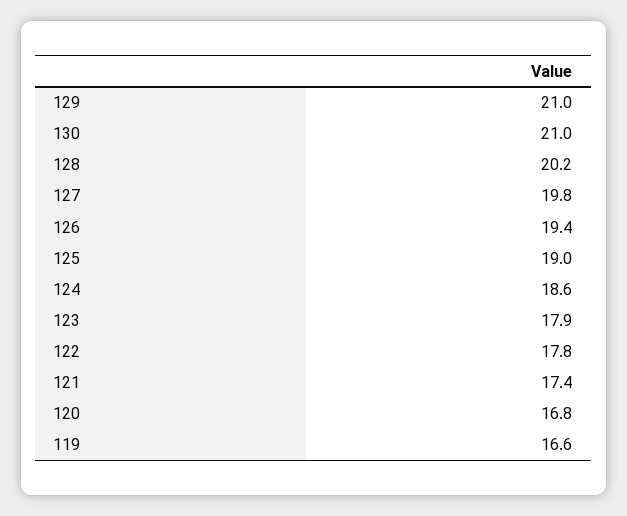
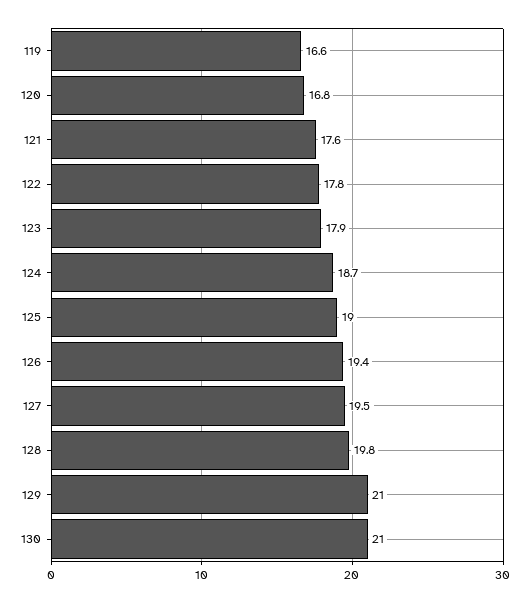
  {
    "129": 21,
    "130": 21,
-   "128": 20.2,
+   "128": 19.8,
-   "127": 19.8,
+   "127": 19.5,
    "126": 19.4,
    "125": 19,
-   "124": 18.6,
+   "124": 18.7,
    "123": 17.9,
    "122": 17.8,
-   "121": 17.4,
+   "121": 17.6,
    "120": 16.8,
    "119": 16.6
  }

